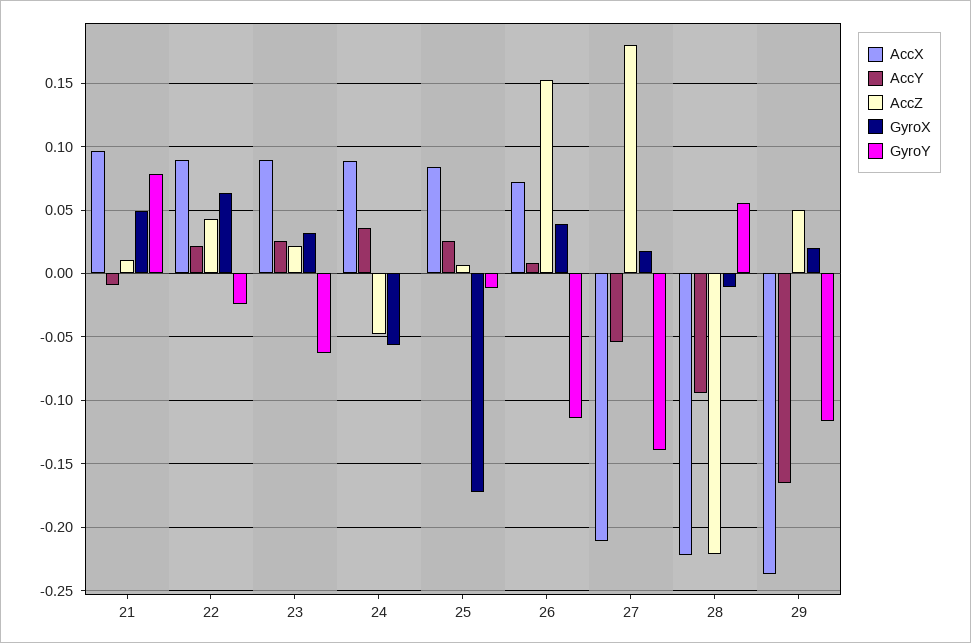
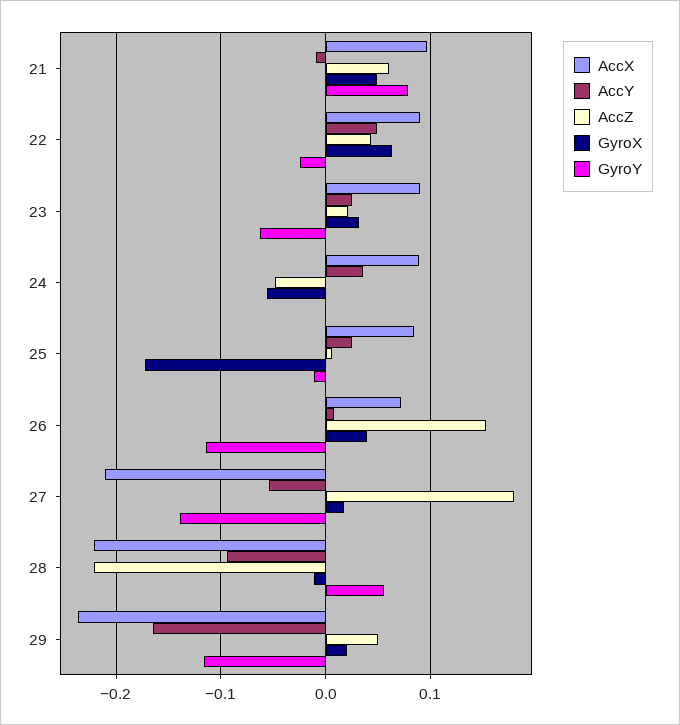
  {
    "AccX": {
      "21": 0.095,
      "22": 0.09,
      "23": 0.09,
      "24": 0.09,
      "25": 0.085,
      "26": 0.07,
      "27": -0.21,
      "28": -0.22,
      "29": -0.235
    },
    "AccY": {
      "21": -0.01,
-     "22": 0.02,
+     "22": 0.05,
      "23": 0.025,
      "24": 0.035,
      "25": 0.025,
      "26": 0.01,
      "27": -0.055,
      "28": -0.095,
      "29": -0.165
    },
    "AccZ": {
-     "21": 0.01,
+     "21": 0.06,
      "22": 0.045,
      "23": 0.02,
      "24": -0.05,
      "25": 0.005,
      "26": 0.155,
      "27": 0.18,
      "28": -0.22,
      "29": 0.05
    },
    "GyroX": {
      "21": 0.05,
      "22": 0.065,
      "23": 0.03,
      "24": -0.055,
      "25": -0.17,
      "26": 0.04,
      "27": 0.02,
      "28": -0.01,
      "29": 0.02
    },
    "GyroY": {
      "21": 0.08,
      "22": -0.025,
      "23": -0.065,
      "24": 0,
      "25": -0.01,
      "26": -0.115,
      "27": -0.14,
      "28": 0.055,
      "29": -0.115
    }
  }

